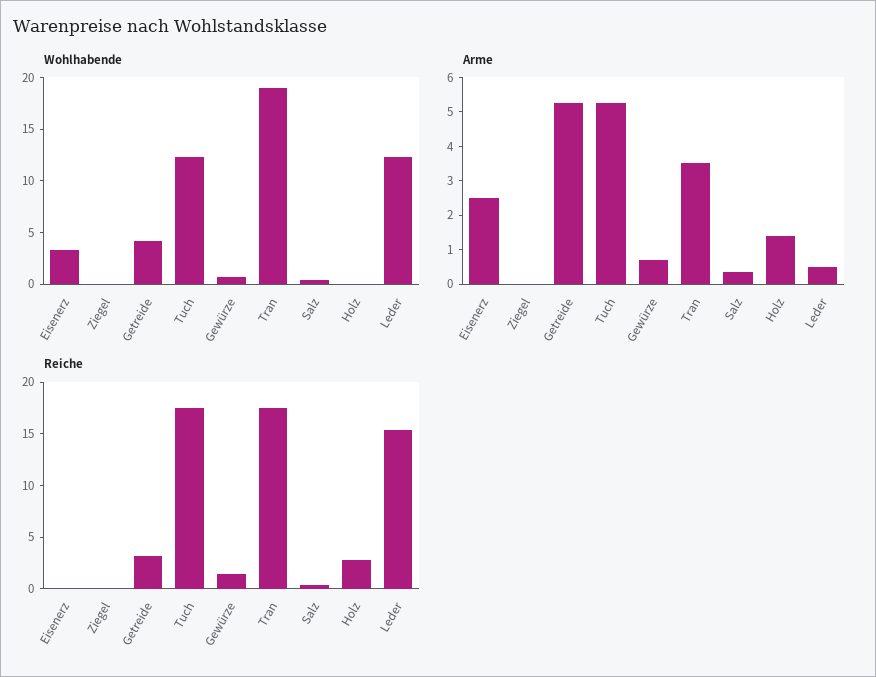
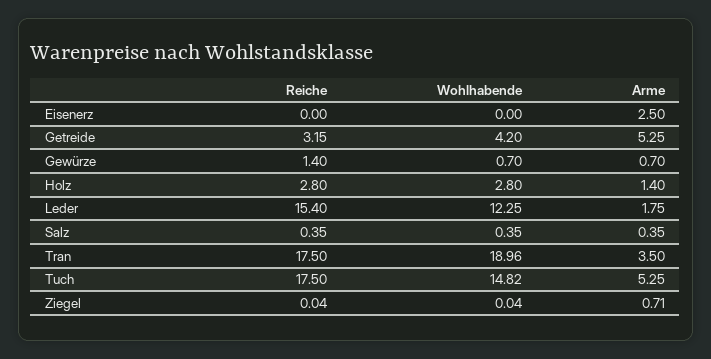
  {
    "Wohlhabende": {
-     "Eisenerz": 3,
+     "Eisenerz": 0,
      "Ziegel": 0.04,
      "Getreide": 4.2,
-     "Tuch": 12,
+     "Tuch": 14.82,
      "Gewürze": 0.7,
      "Tran": 18.96,
      "Salz": 0.35,
-     "Holz": 0,
+     "Holz": 2.8,
      "Leder": 12.25
    },
    "Arme": {
      "Eisenerz": 2.5,
-     "Ziegel": 0,
+     "Ziegel": 0.71,
      "Getreide": 5.25,
      "Tuch": 5.25,
      "Gewürze": 0.7,
      "Tran": 3.5,
      "Salz": 0.35,
      "Holz": 1.4,
-     "Leder": 0.5
+     "Leder": 1.75
    },
    "Reiche": {
      "Eisenerz": 0,
      "Ziegel": 0.04,
      "Getreide": 3.15,
      "Tuch": 17.5,
      "Gewürze": 1.4,
      "Tran": 17.5,
      "Salz": 0.35,
      "Holz": 2.8,
      "Leder": 15.4
    }
  }

